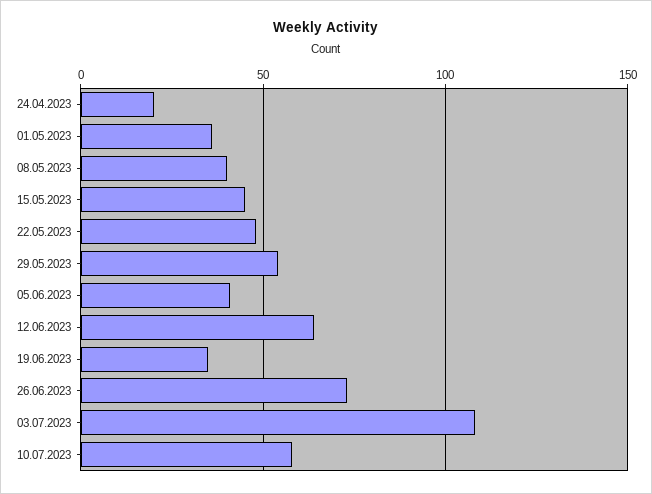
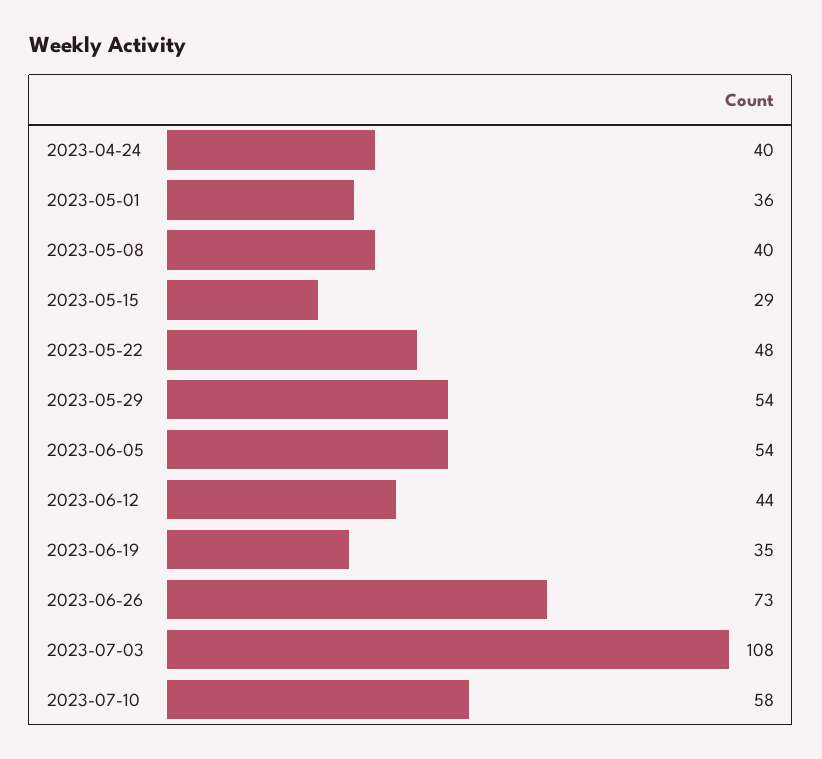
  {
-   "24.04.2023": 20,
+   "24.04.2023": 40,
    "01.05.2023": 36,
    "08.05.2023": 40,
-   "15.05.2023": 45,
+   "15.05.2023": 29,
    "22.05.2023": 48,
    "29.05.2023": 54,
-   "05.06.2023": 40,
+   "05.06.2023": 54,
-   "12.06.2023": 65,
+   "12.06.2023": 44,
    "19.06.2023": 35,
    "26.06.2023": 73,
    "03.07.2023": 108,
    "10.07.2023": 58
  }

